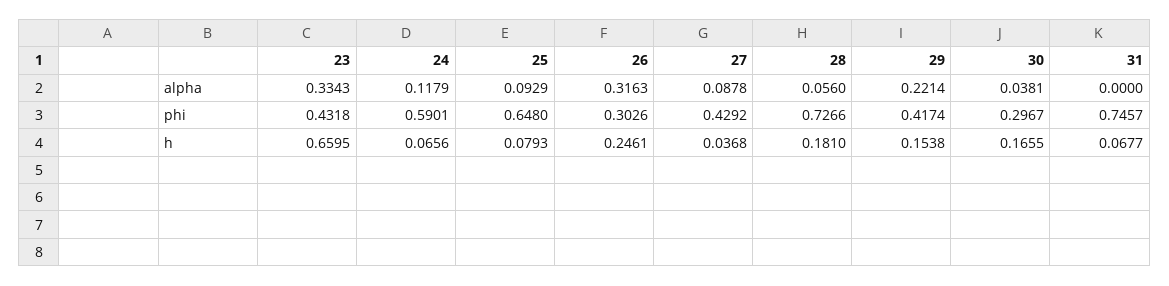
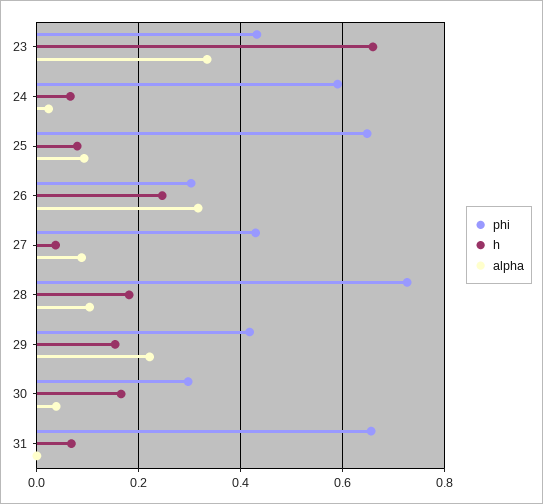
  {
    "alpha": {
      "23": 0.3343,
-     "24": 0.1179,
+     "24": 0.02,
      "25": 0.0929,
      "26": 0.3163,
      "27": 0.0878,
-     "28": 0.056,
+     "28": 0.1,
      "29": 0.2214,
      "30": 0.0381,
      "31": 0
    },
    "phi": {
      "23": 0.4318,
      "24": 0.5901,
      "25": 0.648,
      "26": 0.3026,
      "27": 0.4292,
      "28": 0.7266,
      "29": 0.4174,
      "30": 0.2967,
-     "31": 0.7457
+     "31": 0.66
    },
    "h": {
      "23": 0.6595,
      "24": 0.0656,
      "25": 0.0793,
      "26": 0.2461,
      "27": 0.0368,
      "28": 0.181,
      "29": 0.1538,
      "30": 0.1655,
      "31": 0.0677
    }
  }

